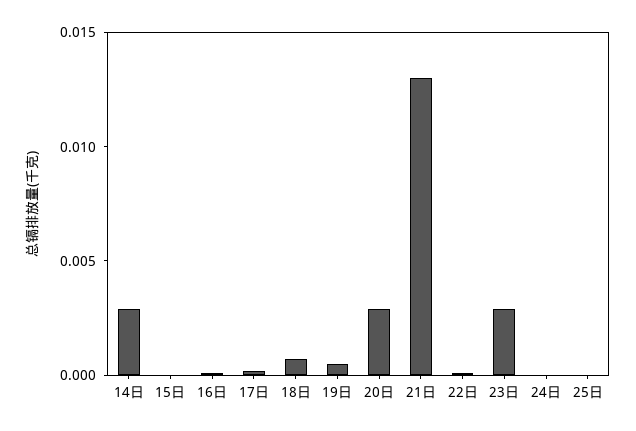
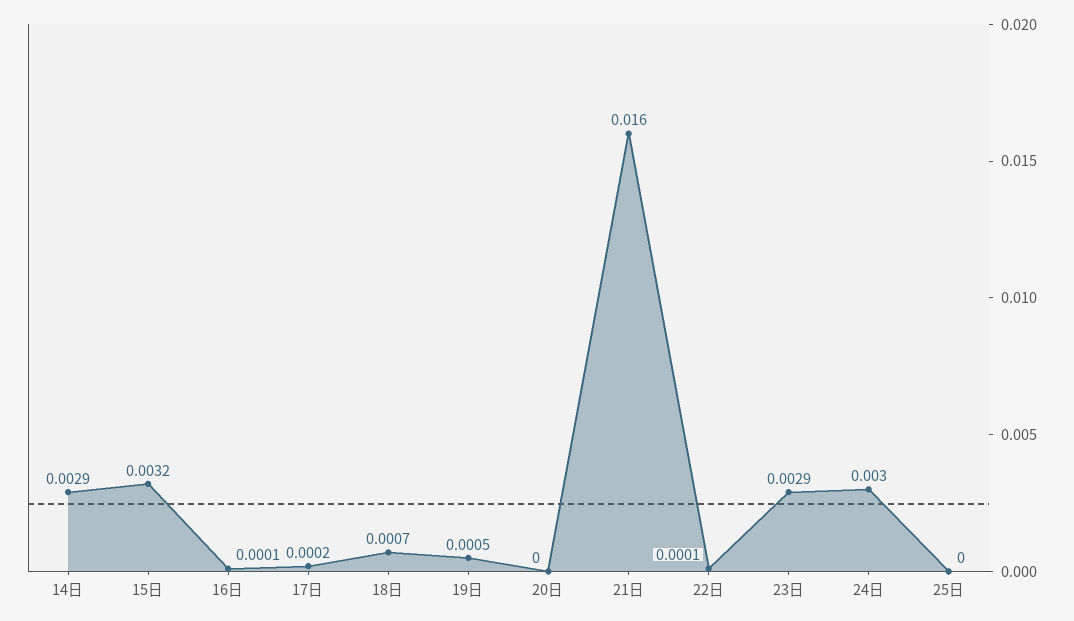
  {
    "14日": 0.0029,
-   "15日": 0,
+   "15日": 0.0032,
    "16日": 0.0001,
    "17日": 0.0002,
    "18日": 0.0007,
    "19日": 0.0005,
-   "20日": 0.003,
+   "20日": 0,
-   "21日": 0.013,
+   "21日": 0.016,
    "22日": 0.0001,
    "23日": 0.0029,
-   "24日": 0,
+   "24日": 0.003,
    "25日": 0
  }

